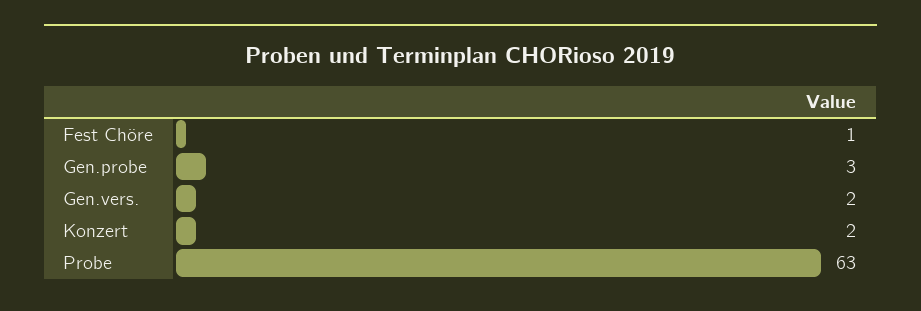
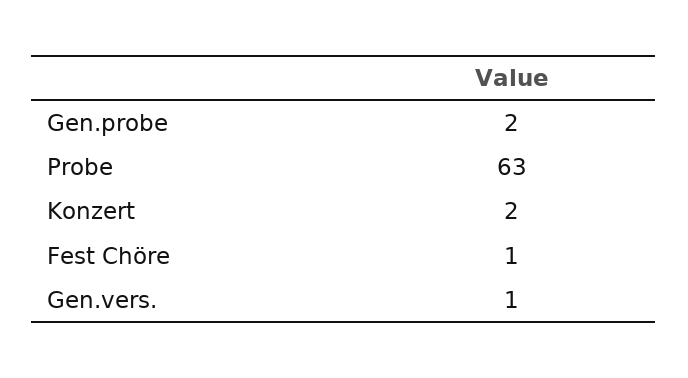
  {
    "Fest Chöre": 1,
-   "Gen.probe": 3,
+   "Gen.probe": 2,
-   "Gen.vers.": 2,
+   "Gen.vers.": 1,
    "Konzert": 2,
    "Probe": 63
  }

